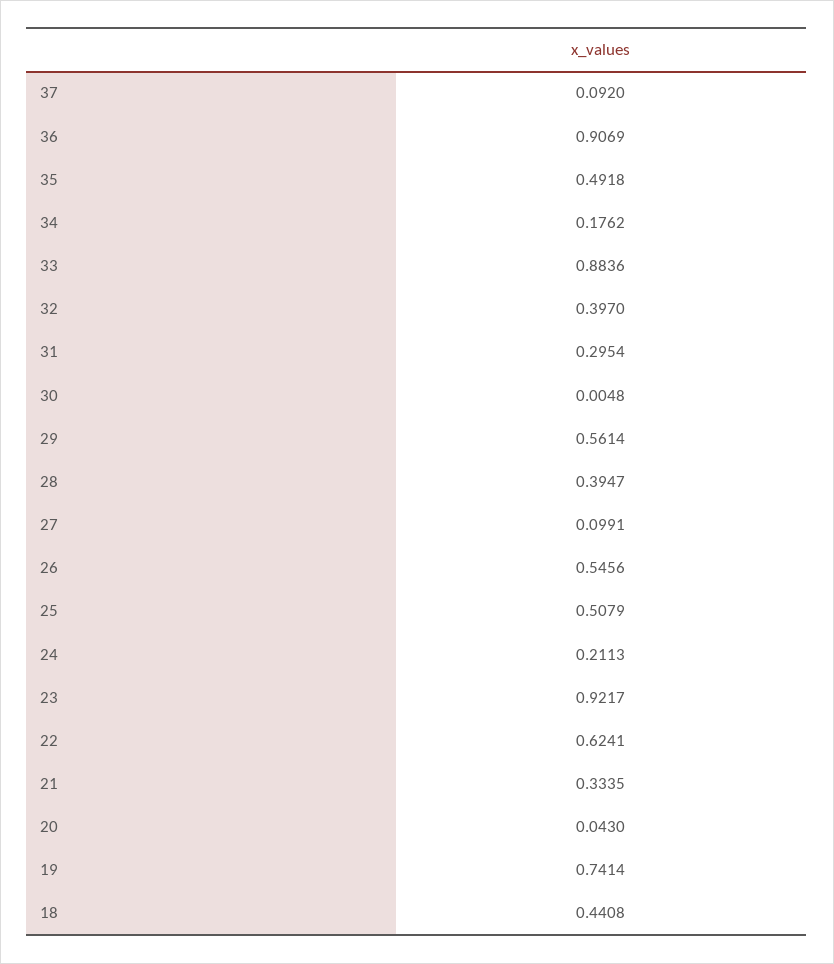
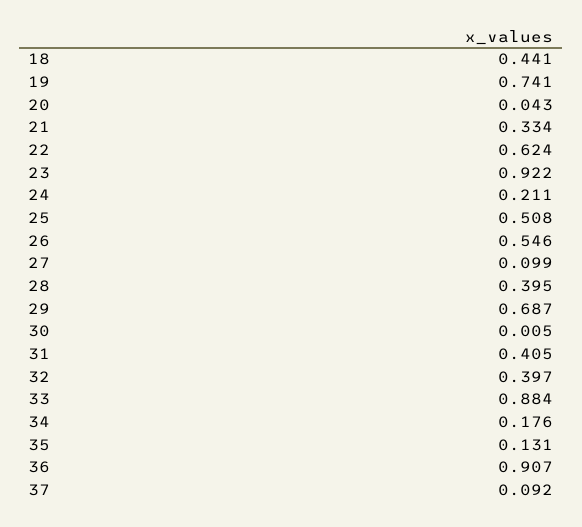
  {
    "37": 0.092,
    "36": 0.9069,
-   "35": 0.4918,
+   "35": 0.131,
    "34": 0.1762,
    "33": 0.8836,
    "32": 0.397,
-   "31": 0.2954,
+   "31": 0.405,
    "30": 0.0048,
-   "29": 0.5614,
+   "29": 0.687,
    "28": 0.3947,
    "27": 0.0991,
    "26": 0.5456,
    "25": 0.5079,
    "24": 0.2113,
    "23": 0.9217,
    "22": 0.6241,
    "21": 0.3335,
    "20": 0.043,
    "19": 0.7414,
    "18": 0.4408
  }

